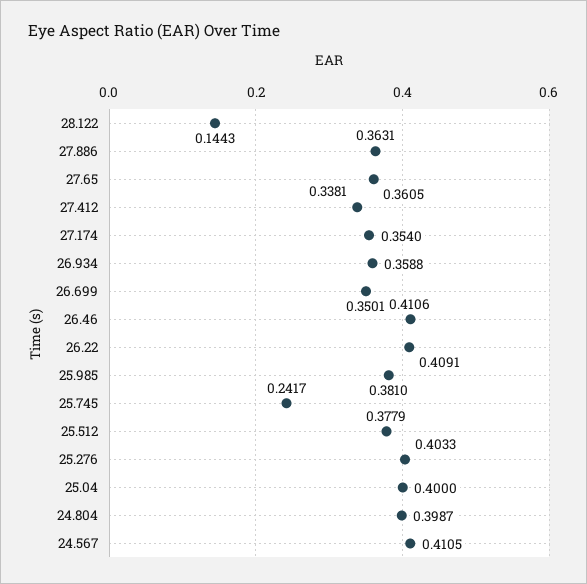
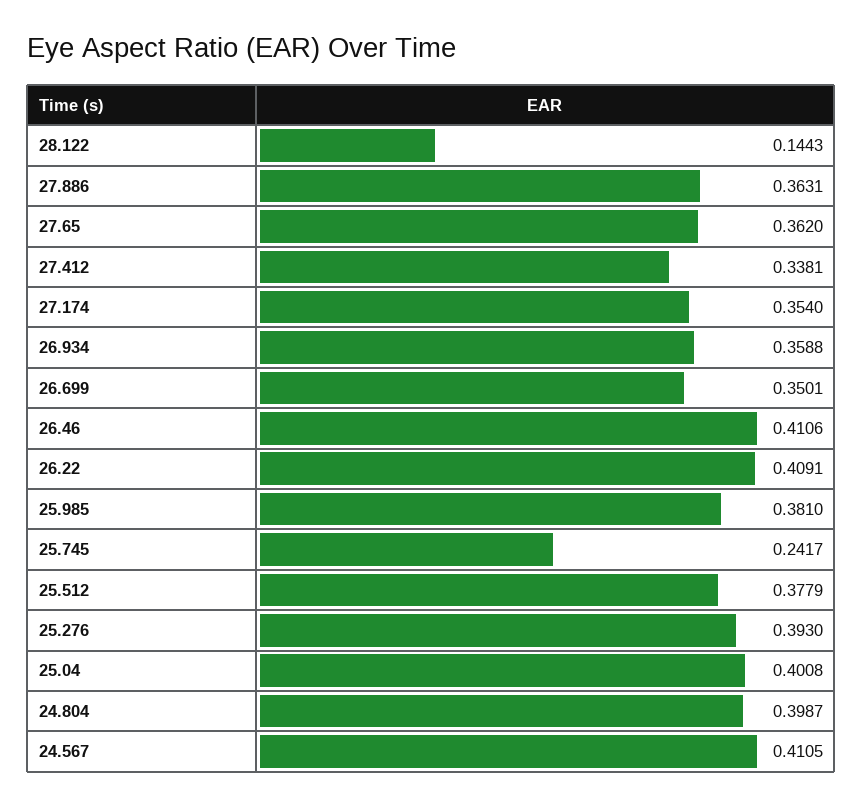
  {
    "28.122": 0.1443,
    "27.886": 0.3631,
-   "27.65": 0.3605,
+   "27.65": 0.362,
    "27.412": 0.3381,
    "27.174": 0.354,
    "26.934": 0.3588,
    "26.699": 0.3501,
    "26.46": 0.4106,
    "26.22": 0.4091,
    "25.985": 0.381,
    "25.745": 0.2417,
    "25.512": 0.3779,
-   "25.276": 0.4033,
+   "25.276": 0.393,
-   "25.04": 0.4,
+   "25.04": 0.4008,
    "24.804": 0.3987,
    "24.567": 0.4105
  }

